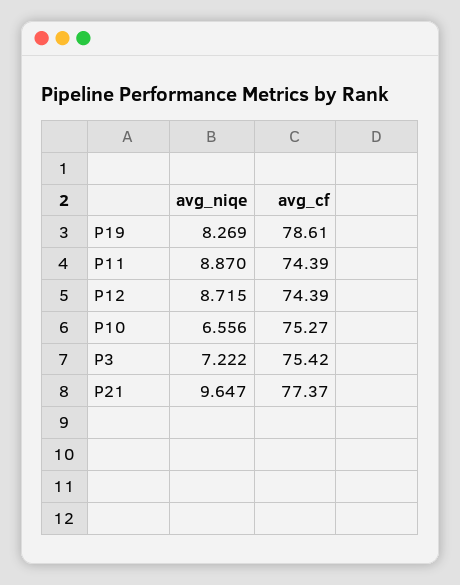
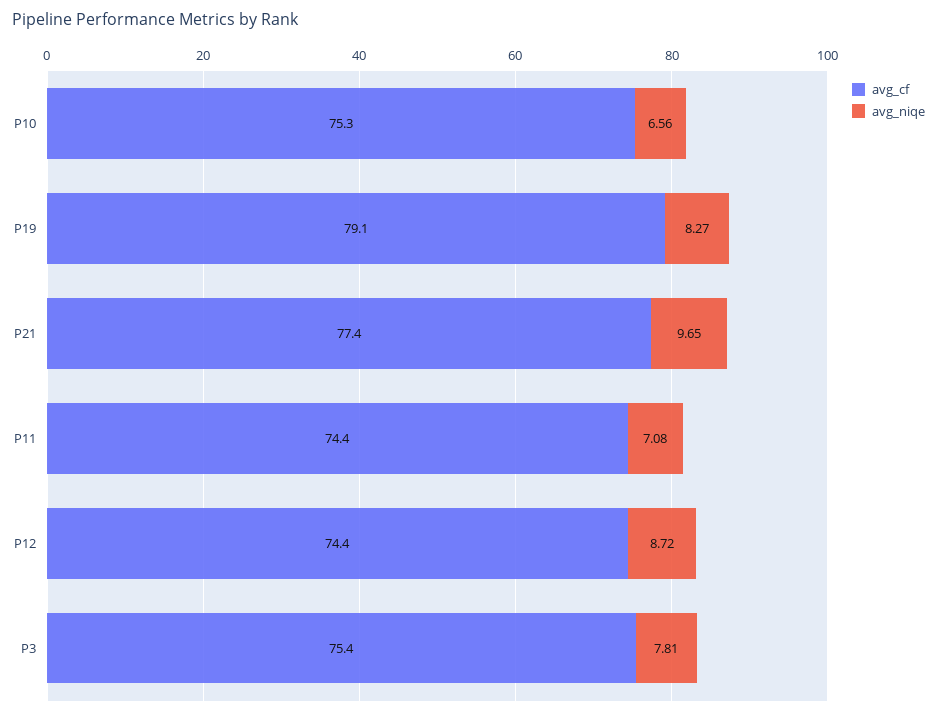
  {
    "avg_niqe": {
      "P19": 8.269,
-     "P11": 8.87,
+     "P11": 7.08,
      "P12": 8.715,
      "P10": 6.556,
-     "P3": 7.222,
+     "P3": 7.81,
      "P21": 9.647
    },
    "avg_cf": {
-     "P19": 78.61,
+     "P19": 79.1,
      "P11": 74.39,
      "P12": 74.39,
      "P10": 75.27,
      "P3": 75.42,
      "P21": 77.37
    }
  }

